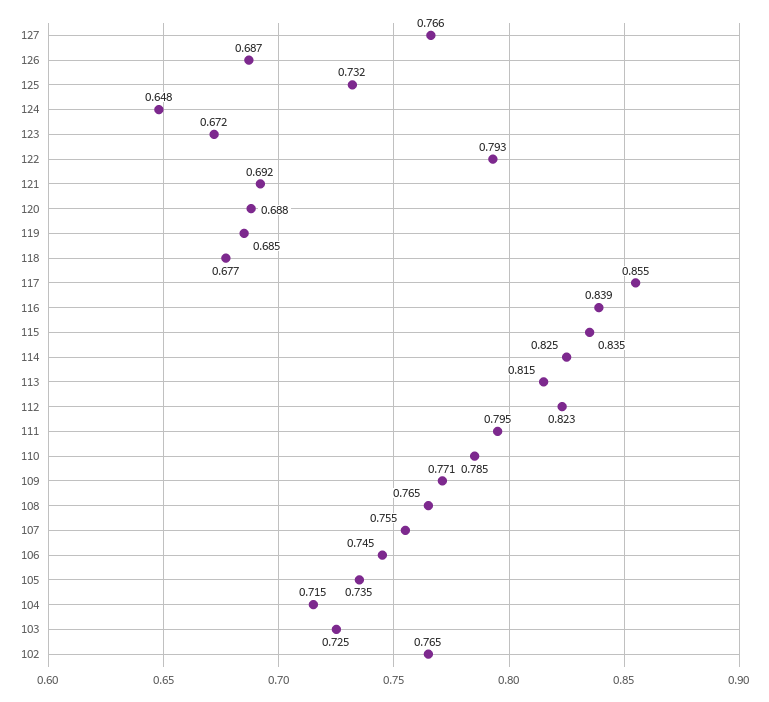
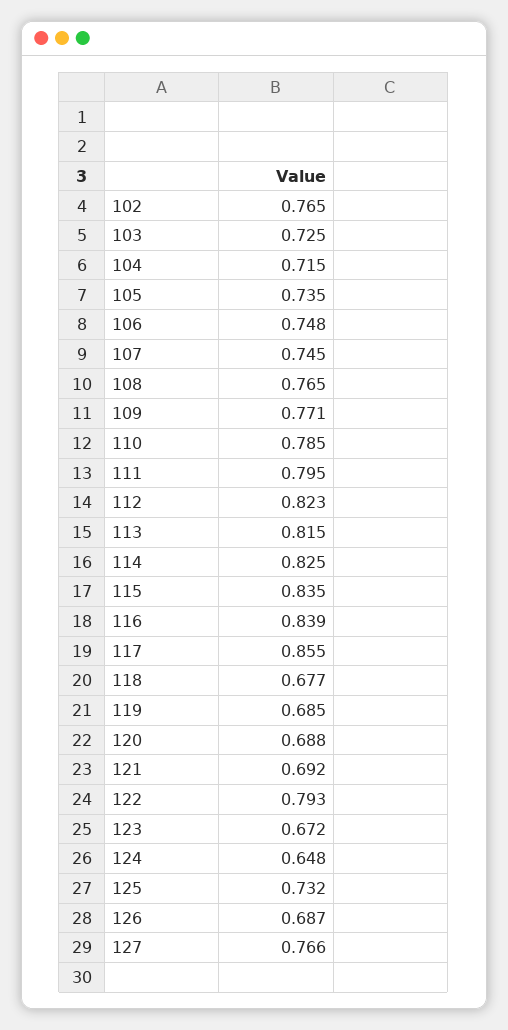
  {
    "127": 0.766,
    "126": 0.687,
    "125": 0.732,
    "124": 0.648,
    "123": 0.672,
    "122": 0.793,
    "121": 0.692,
    "120": 0.688,
    "119": 0.685,
    "118": 0.677,
    "117": 0.855,
    "116": 0.839,
    "115": 0.835,
    "114": 0.825,
    "113": 0.815,
    "112": 0.823,
    "111": 0.795,
    "110": 0.785,
    "109": 0.771,
    "108": 0.765,
-   "107": 0.755,
+   "107": 0.745,
-   "106": 0.745,
+   "106": 0.748,
    "105": 0.735,
    "104": 0.715,
    "103": 0.725,
    "102": 0.765
  }

